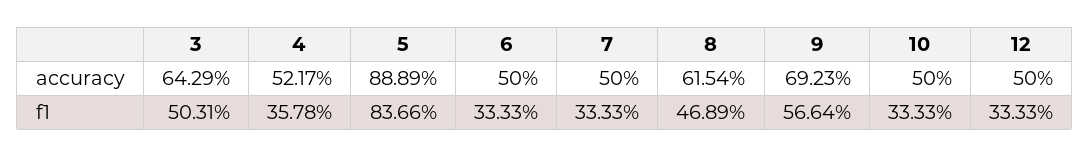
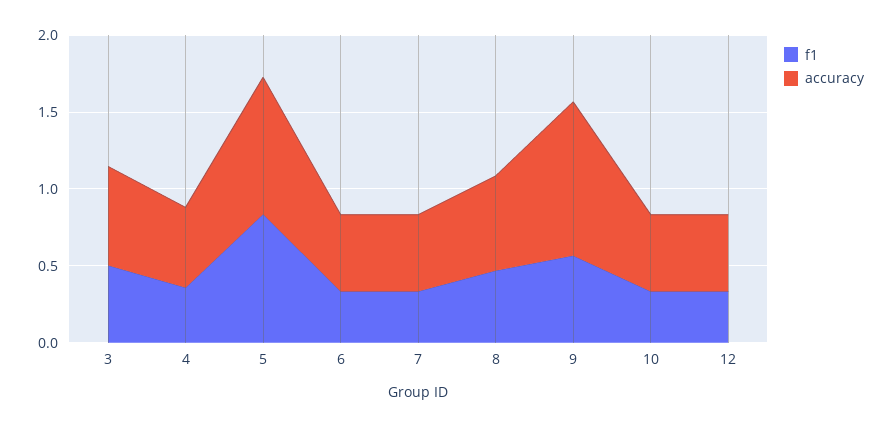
  {
    "accuracy": {
      "3": 0.6429,
      "4": 0.5217,
      "5": 0.8889,
      "6": 0.5,
      "7": 0.5,
      "8": 0.6154,
-     "9": 0.6923,
+     "9": 1,
      "10": 0.5,
      "12": 0.5
    },
    "f1": {
      "3": 0.5031,
      "4": 0.3578,
      "5": 0.8366,
      "6": 0.3333,
      "7": 0.3333,
      "8": 0.4689,
      "9": 0.5664,
      "10": 0.3333,
      "12": 0.3333
    }
  }

